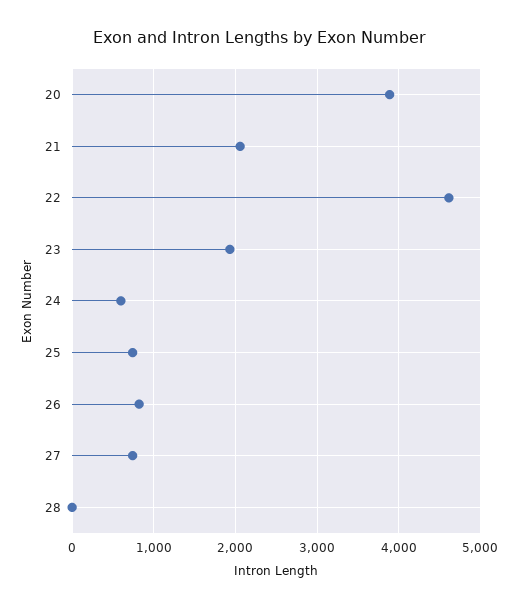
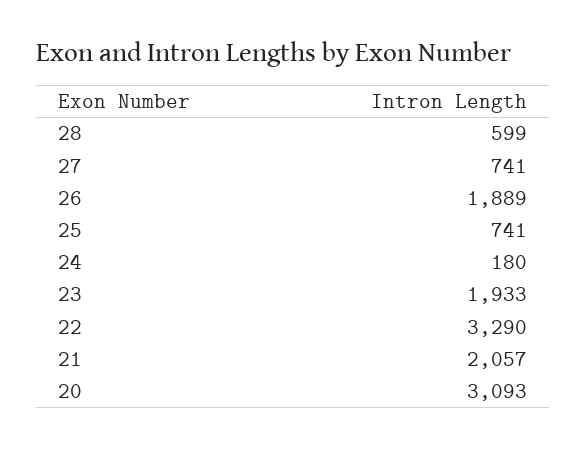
  {
-   "20": 3900,
+   "20": 3093,
    "21": 2057,
-   "22": 4600,
+   "22": 3290,
    "23": 1933,
-   "24": 600,
+   "24": 180,
    "25": 741,
-   "26": 800,
+   "26": 1889,
    "27": 741,
-   "28": 0
+   "28": 599
  }

